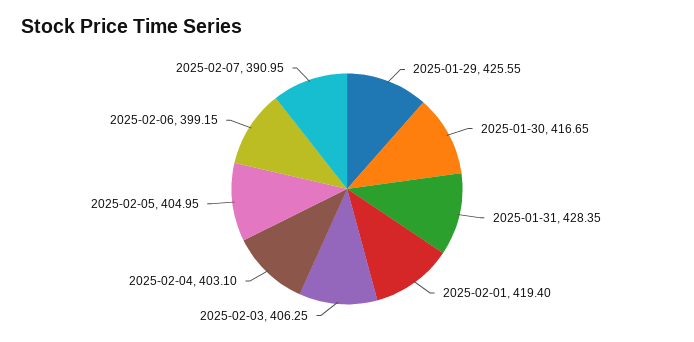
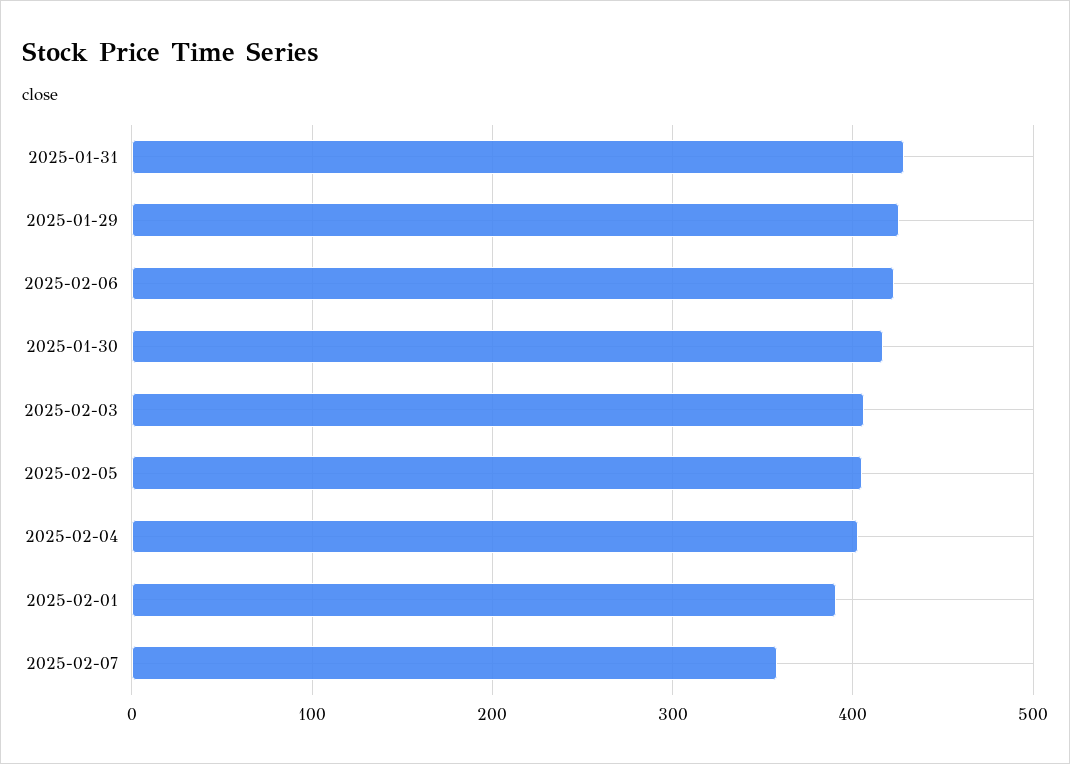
  {
    "2025-01-29": 425.55,
    "2025-01-30": 416.65,
    "2025-01-31": 428.35,
-   "2025-02-01": 419.4,
+   "2025-02-01": 390,
    "2025-02-03": 406.25,
    "2025-02-04": 403.1,
    "2025-02-05": 404.95,
-   "2025-02-06": 399.15,
+   "2025-02-06": 420,
-   "2025-02-07": 390.95
+   "2025-02-07": 360
  }

